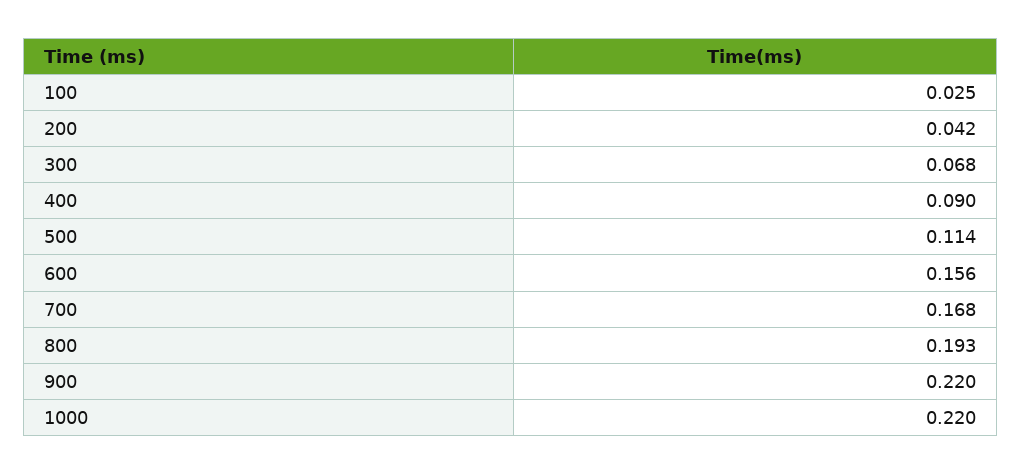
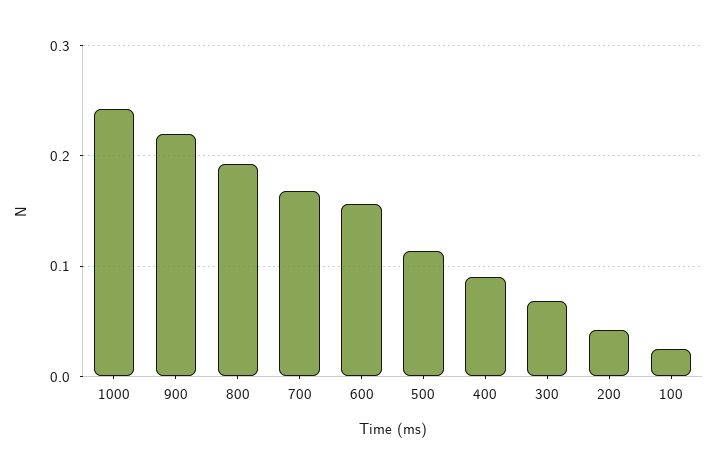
  {
    "100": 0.025,
    "200": 0.042,
    "300": 0.068,
    "400": 0.09,
    "500": 0.114,
    "600": 0.156,
    "700": 0.168,
    "800": 0.193,
    "900": 0.22,
-   "1000": 0.22
+   "1000": 0.24
  }

